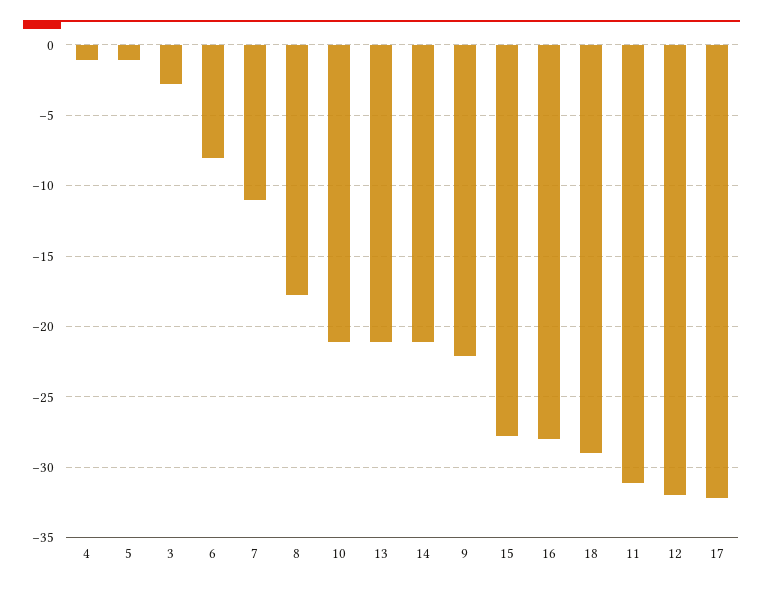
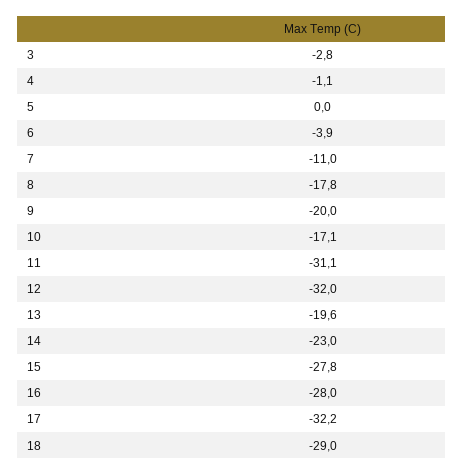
  {
    "4": -1.1,
-   "5": -1,
+   "5": 0,
    "3": -2.8,
-   "6": -8,
+   "6": -3.9,
    "7": -11,
    "8": -17.8,
-   "10": -21,
+   "10": -17.1,
-   "13": -21,
+   "13": -19.6,
-   "14": -21,
+   "14": -23,
-   "9": -22,
+   "9": -20,
    "15": -27.8,
    "16": -28,
    "18": -29,
    "11": -31.1,
    "12": -32,
    "17": -32.2
  }

